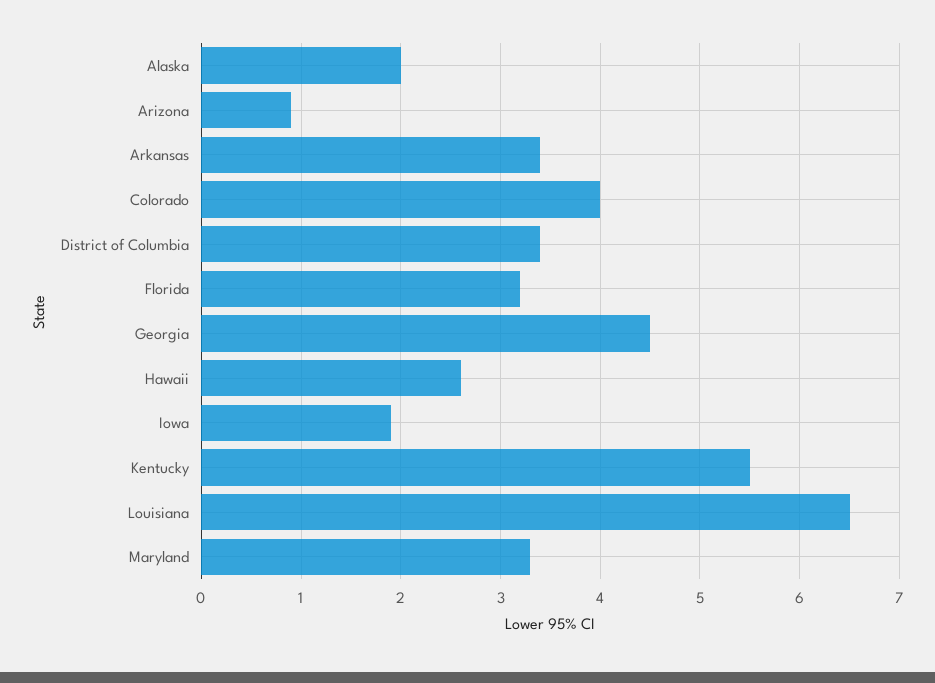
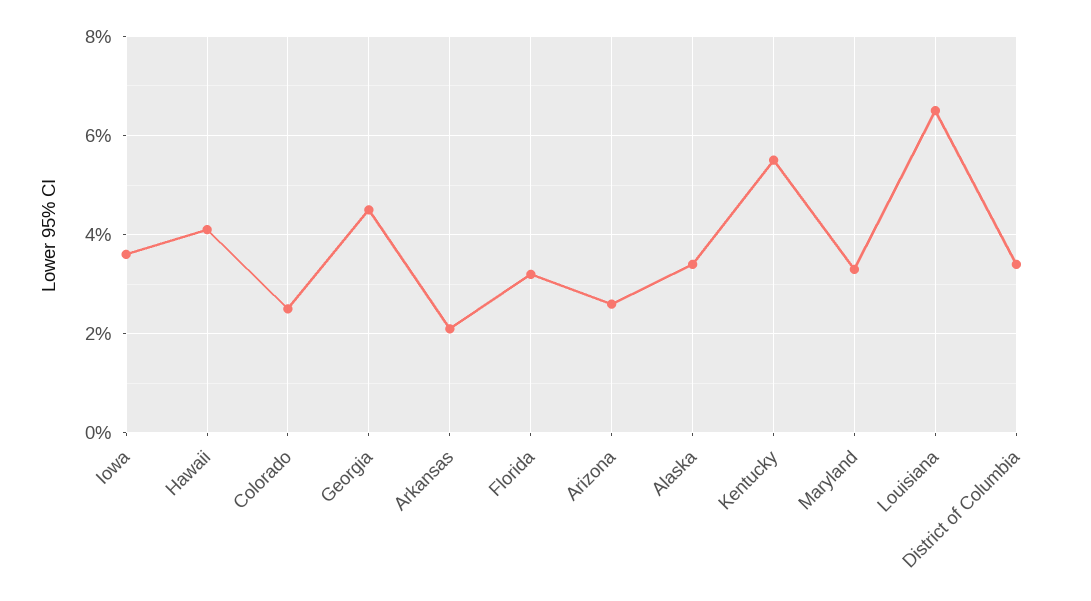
  {
-   "Alaska": 2,
+   "Alaska": 3.5,
-   "Arizona": 0.9,
+   "Arizona": 2.5,
-   "Arkansas": 3.4,
+   "Arkansas": 2,
-   "Colorado": 4,
+   "Colorado": 2.5,
    "District of Columbia": 3.4,
    "Florida": 3.2,
    "Georgia": 4.5,
-   "Hawaii": 2.6,
+   "Hawaii": 4,
-   "Iowa": 1.9,
+   "Iowa": 3.5,
    "Kentucky": 5.5,
    "Louisiana": 6.5,
    "Maryland": 3.3
  }

